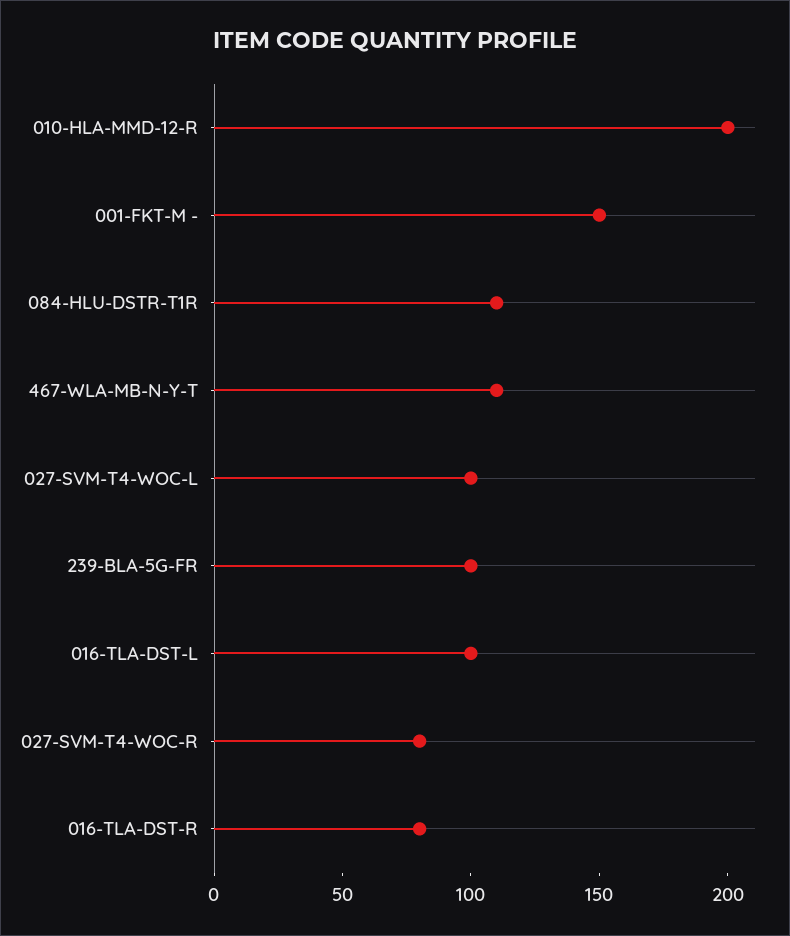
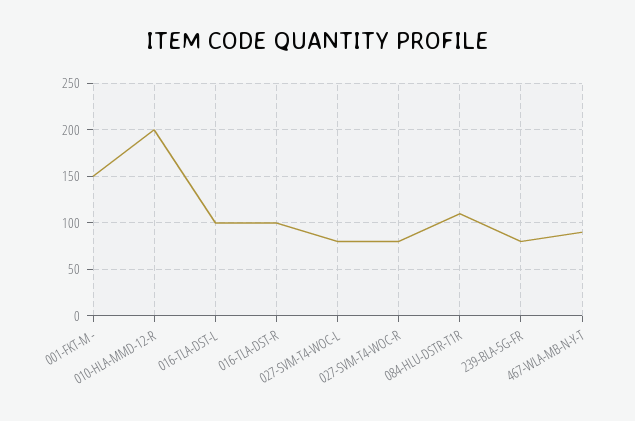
  {
    "010-HLA-MMD-12-R": 200,
    "001-FKT-M -": 150,
    "084-HLU-DSTR-T1R": 110,
-   "467-WLA-MB-N-Y-T": 110,
+   "467-WLA-MB-N-Y-T": 90,
-   "027-SVM-T4-WOC-L": 100,
+   "027-SVM-T4-WOC-L": 80,
-   "239-BLA-5G-FR": 100,
+   "239-BLA-5G-FR": 80,
    "016-TLA-DST-L": 100,
    "027-SVM-T4-WOC-R": 80,
-   "016-TLA-DST-R": 80
+   "016-TLA-DST-R": 100
  }

